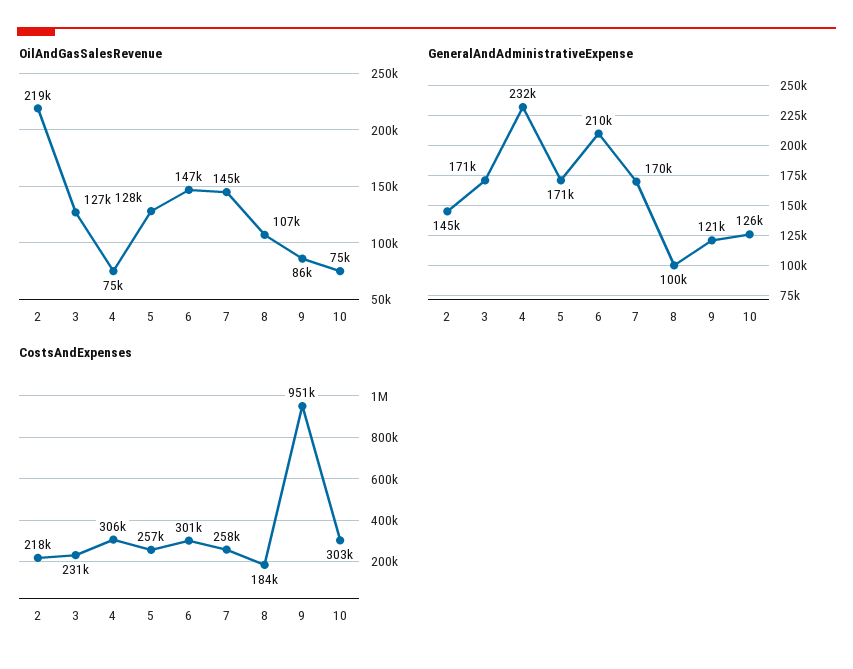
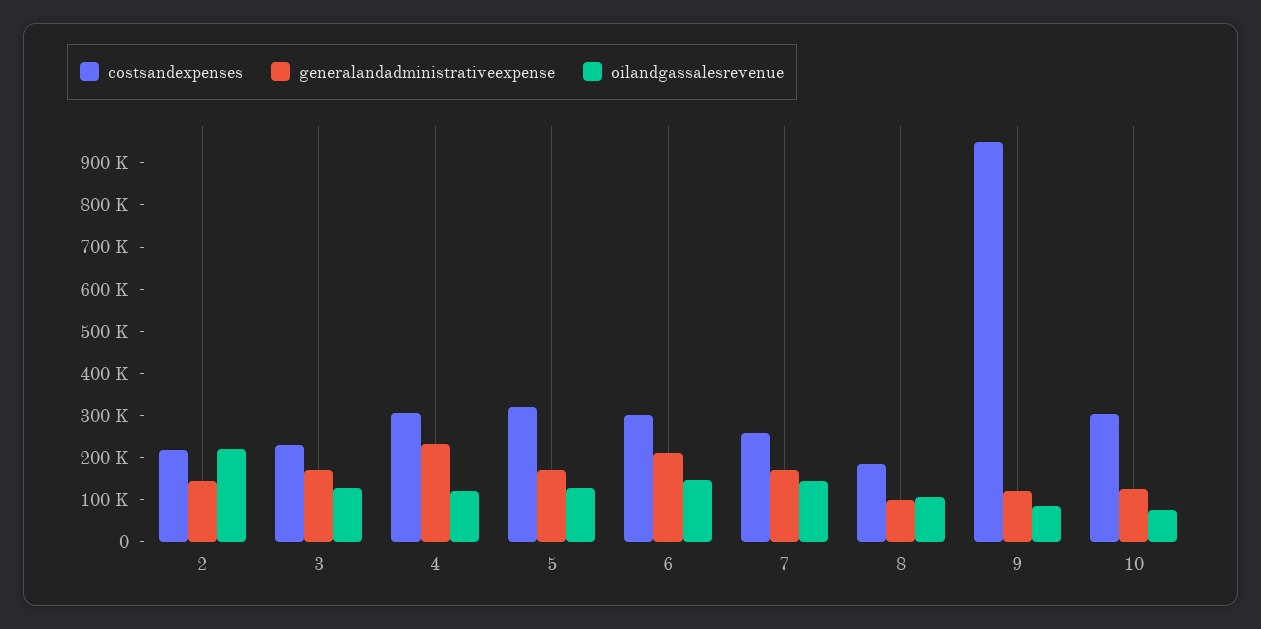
  {
    "OilAndGasSalesRevenue": {
      "2": 219000,
      "3": 127000,
-     "4": 75000,
+     "4": 120000,
      "5": 128000,
      "6": 147000,
      "7": 145000,
      "8": 107000,
      "9": 86000,
      "10": 75000
    },
    "GeneralAndAdministrativeExpense": {
      "2": 145000,
      "3": 171000,
      "4": 232000,
      "5": 171000,
      "6": 210000,
      "7": 170000,
      "8": 100000,
      "9": 121000,
      "10": 126000
    },
    "CostsAndExpenses": {
      "2": 218000,
      "3": 231000,
      "4": 306000,
-     "5": 257000,
+     "5": 320000,
      "6": 301000,
      "7": 258000,
      "8": 184000,
      "9": 951000,
      "10": 303000
    }
  }

